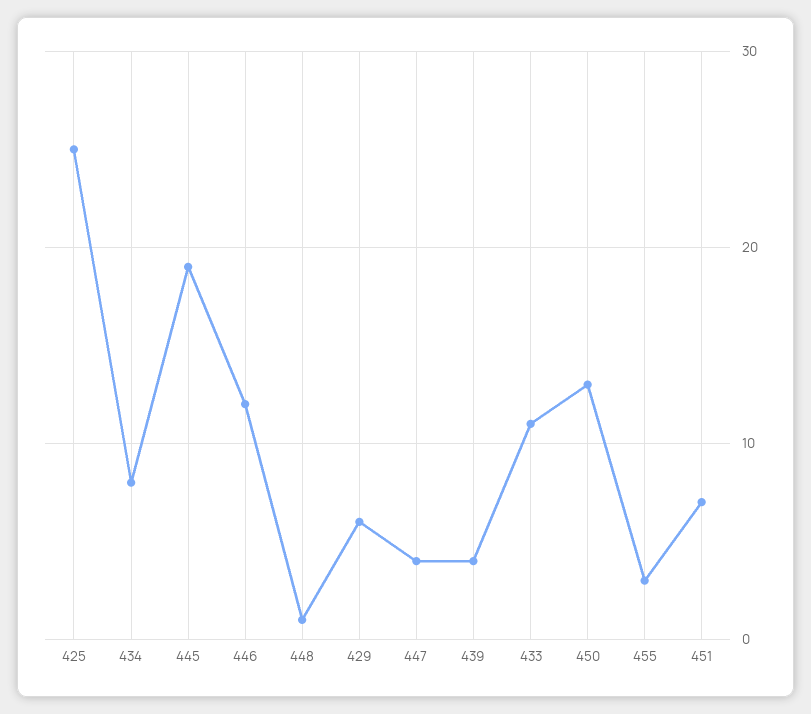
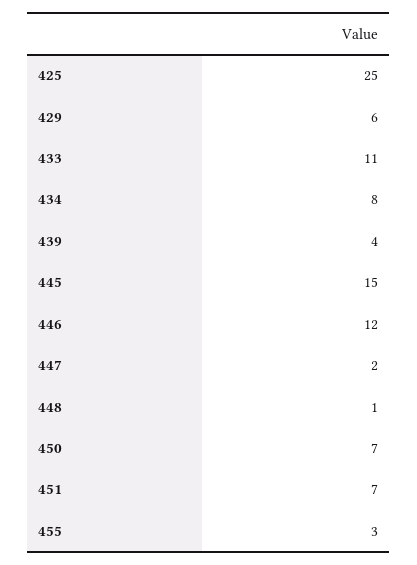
  {
    "425": 25,
    "434": 8,
-   "445": 19,
+   "445": 15,
    "446": 12,
    "448": 1,
    "429": 6,
-   "447": 4,
+   "447": 2,
    "439": 4,
    "433": 11,
-   "450": 13,
+   "450": 7,
    "455": 3,
    "451": 7
  }

